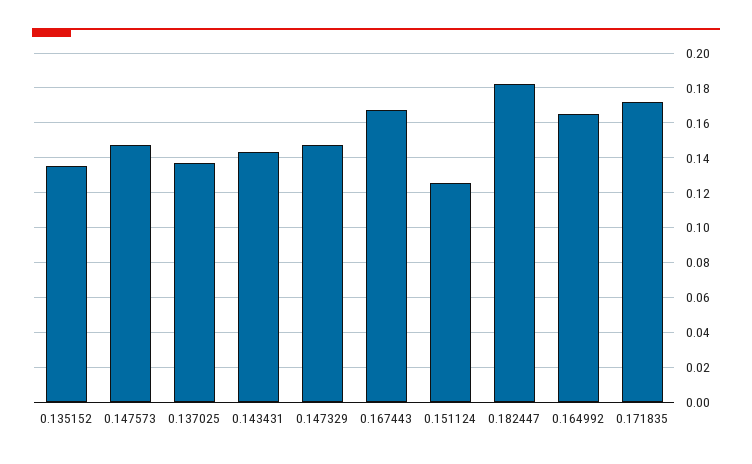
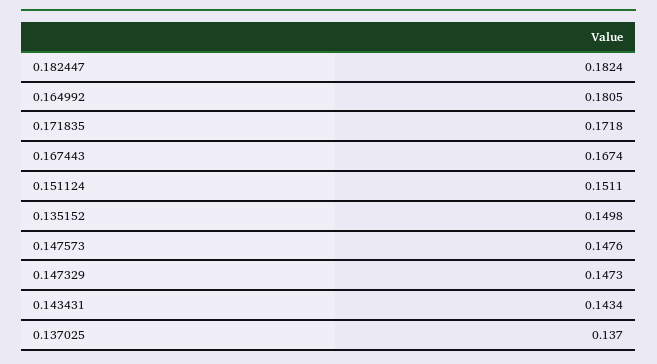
  {
-   "0.135152": 0.135,
+   "0.135152": 0.1498,
    "0.147573": 0.1476,
    "0.137025": 0.137,
    "0.143431": 0.1434,
    "0.147329": 0.1473,
    "0.167443": 0.1674,
-   "0.151124": 0.125,
+   "0.151124": 0.1511,
    "0.182447": 0.1824,
-   "0.164992": 0.165,
+   "0.164992": 0.1805,
    "0.171835": 0.1718
  }

